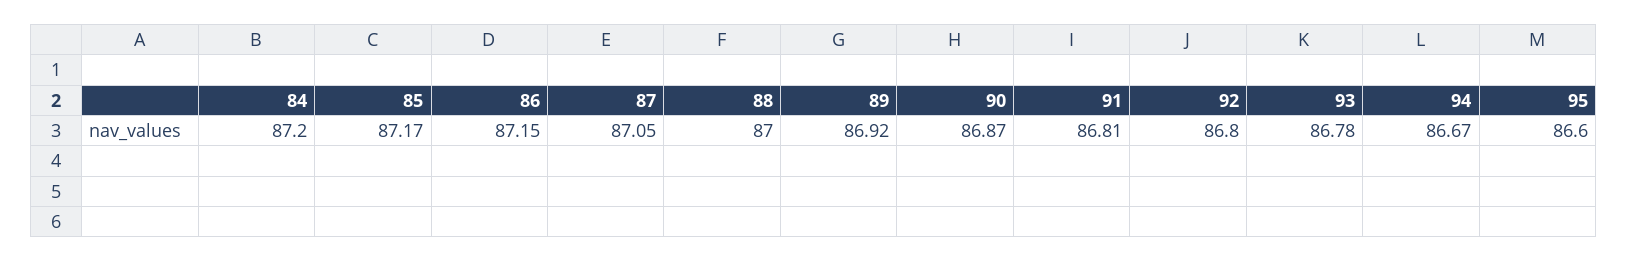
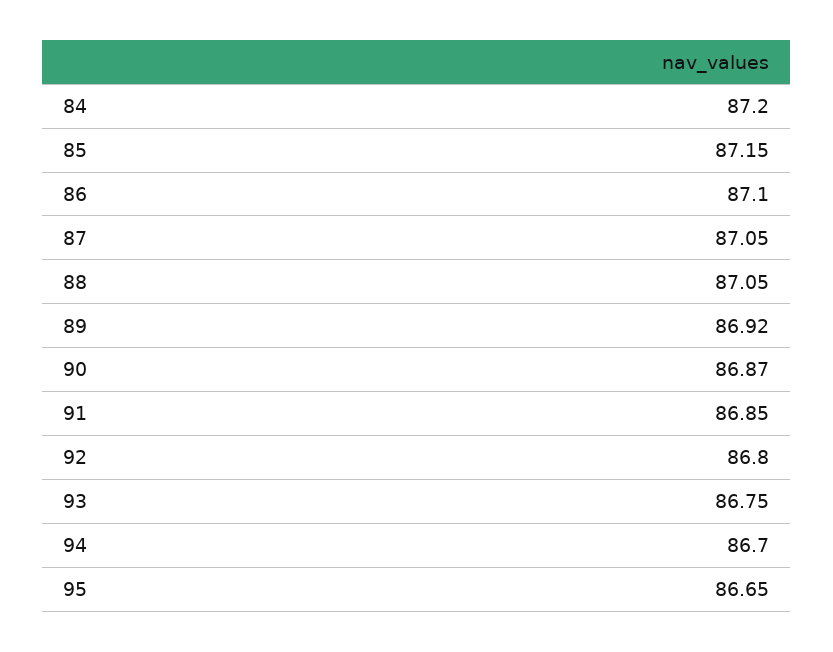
  {
    "84": 87.2,
-   "85": 87.17,
+   "85": 87.15,
-   "86": 87.15,
+   "86": 87.1,
    "87": 87.05,
-   "88": 87,
+   "88": 87.05,
    "89": 86.92,
    "90": 86.87,
-   "91": 86.81,
+   "91": 86.85,
    "92": 86.8,
-   "93": 86.78,
+   "93": 86.75,
-   "94": 86.67,
+   "94": 86.7,
-   "95": 86.6
+   "95": 86.65
  }

